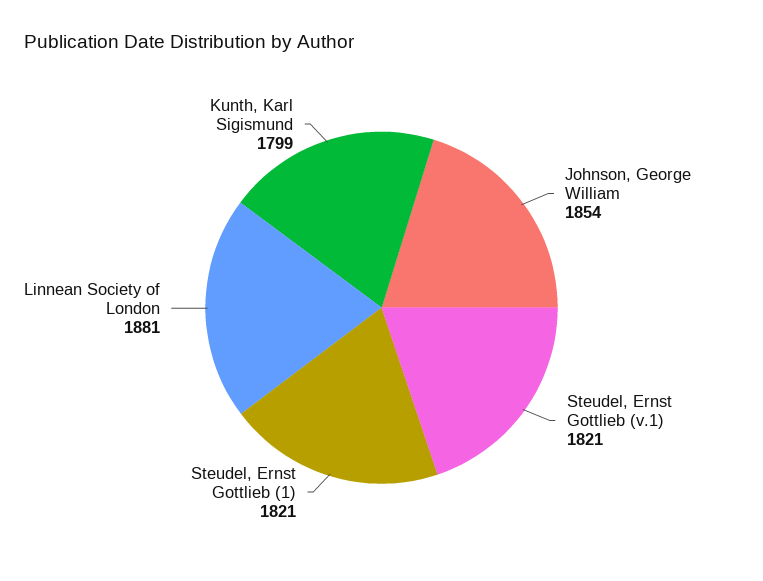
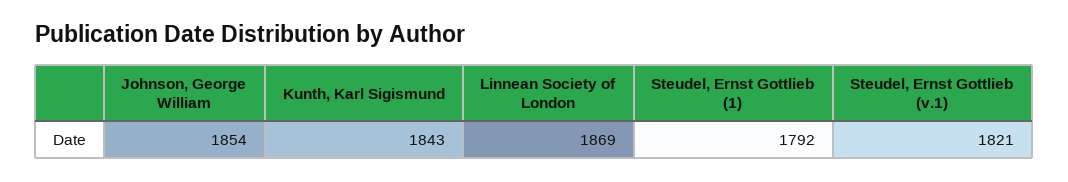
  {
    "Johnson, George William": 1854,
    "Steudel, Ernst Gottlieb (v.1)": 1821,
-   "Steudel, Ernst Gottlieb (1)": 1821,
+   "Steudel, Ernst Gottlieb (1)": 1792,
-   "Linnean Society of London": 1881,
+   "Linnean Society of London": 1869,
-   "Kunth, Karl Sigismund": 1799
+   "Kunth, Karl Sigismund": 1843
  }

